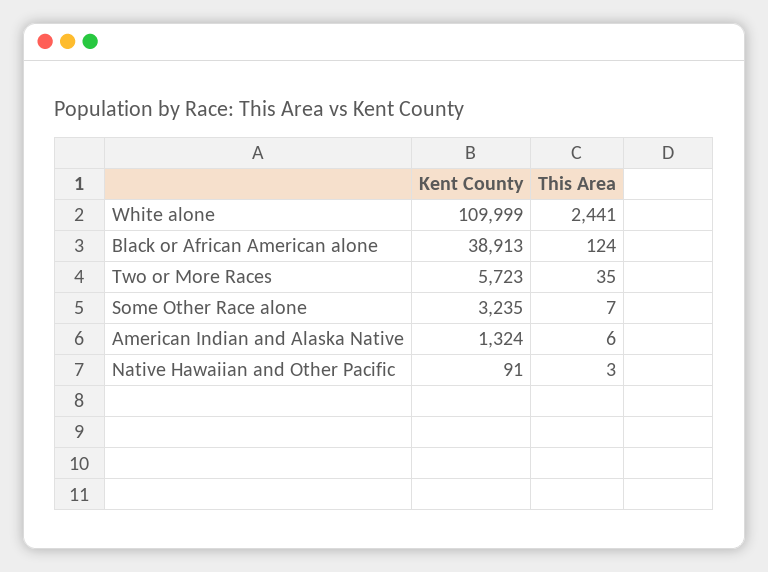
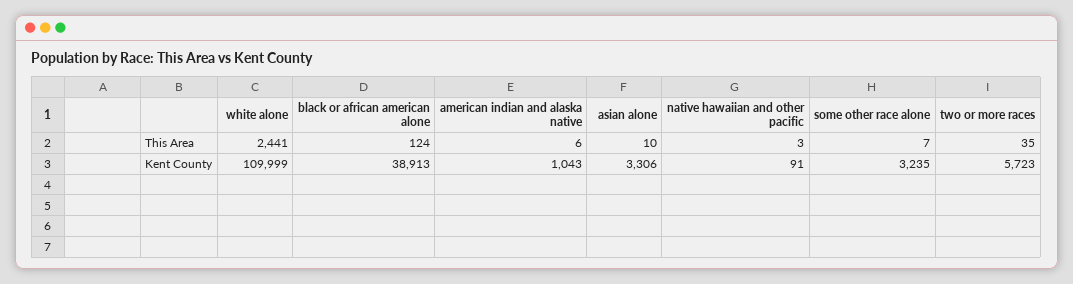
  {
    "Kent County": {
      "White alone": 109999,
      "Black or African American alone": 38913,
      "Two or More Races": 5723,
      "Some Other Race alone": 3235,
-     "American Indian and Alaska Native": 1324,
+     "American Indian and Alaska Native": 1043,
-     "Native Hawaiian and Other Pacific": 91
+     "Native Hawaiian and Other Pacific": 91,
+     "asian alone": 3306
    },
    "This Area": {
      "White alone": 2441,
      "Black or African American alone": 124,
      "Two or More Races": 35,
      "Some Other Race alone": 7,
      "American Indian and Alaska Native": 6,
-     "Native Hawaiian and Other Pacific": 3
+     "Native Hawaiian and Other Pacific": 3,
+     "asian alone": 10
    }
  }

